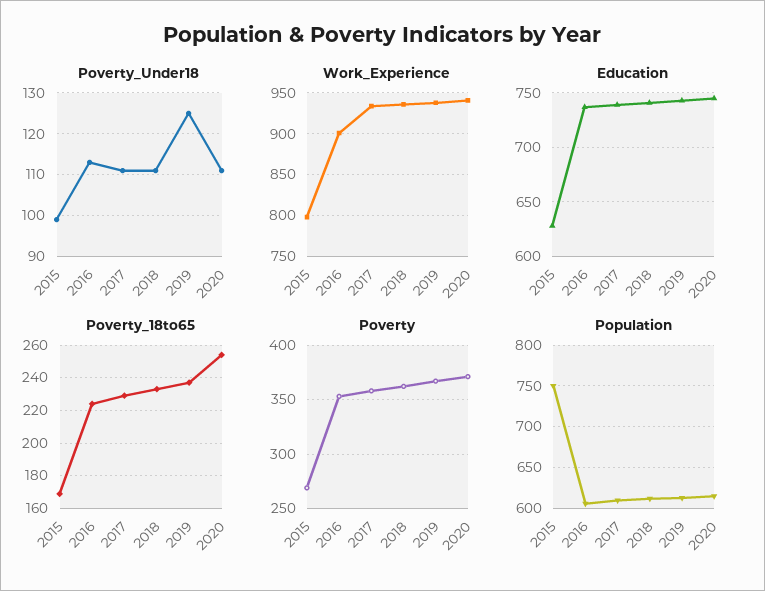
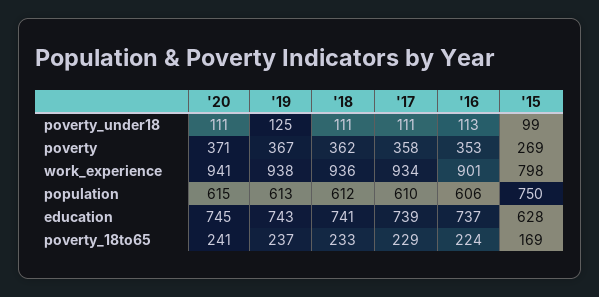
  {
    "Poverty_Under18": {
      "2015": 99,
      "2016": 113,
      "2017": 111,
      "2018": 111,
      "2019": 125,
      "2020": 111
    },
    "Work_Experience": {
      "2015": 798,
      "2016": 901,
      "2017": 934,
      "2018": 936,
      "2019": 938,
      "2020": 941
    },
    "Education": {
      "2015": 628,
      "2016": 737,
      "2017": 739,
      "2018": 741,
      "2019": 743,
      "2020": 745
    },
    "Poverty_18to65": {
      "2015": 169,
      "2016": 224,
      "2017": 229,
      "2018": 233,
      "2019": 237,
-     "2020": 255
+     "2020": 241
    },
    "Poverty": {
      "2015": 269,
      "2016": 353,
      "2017": 358,
      "2018": 362,
      "2019": 367,
      "2020": 371
    },
    "Population": {
      "2015": 750,
      "2016": 606,
      "2017": 610,
      "2018": 612,
      "2019": 613,
      "2020": 615
    }
  }

